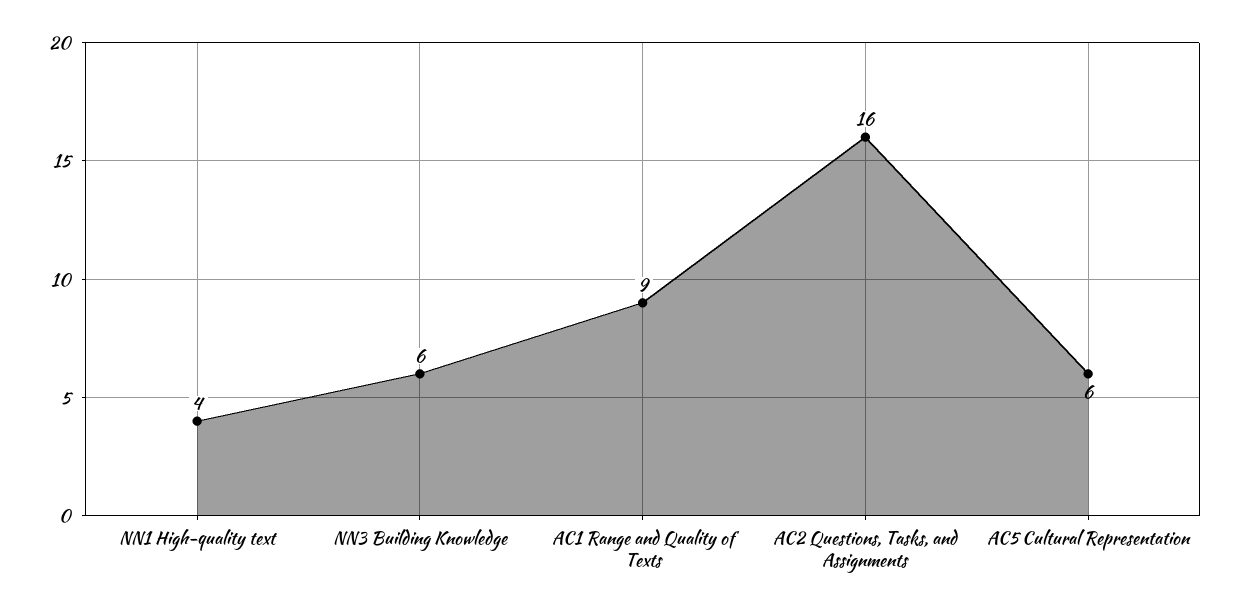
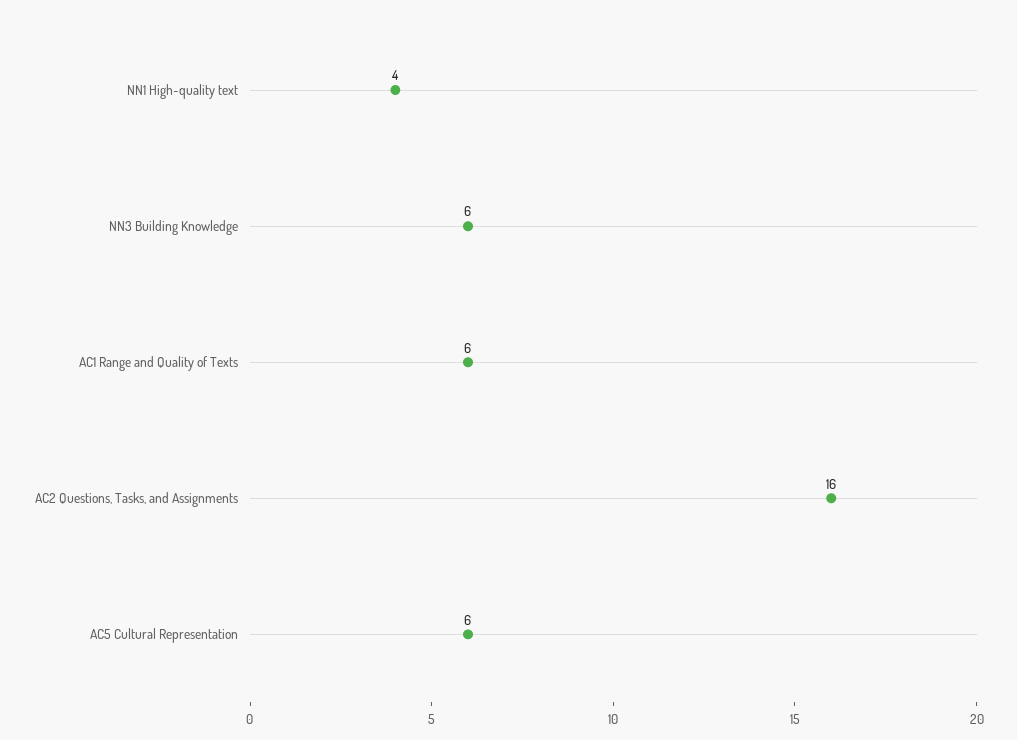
  {
    "NN1 High-quality text": 4,
    "NN3 Building Knowledge": 6,
-   "AC1 Range and Quality of Texts": 9,
+   "AC1 Range and Quality of Texts": 6,
    "AC2 Questions, Tasks, and Assignments": 16,
    "AC5 Cultural Representation": 6
  }

